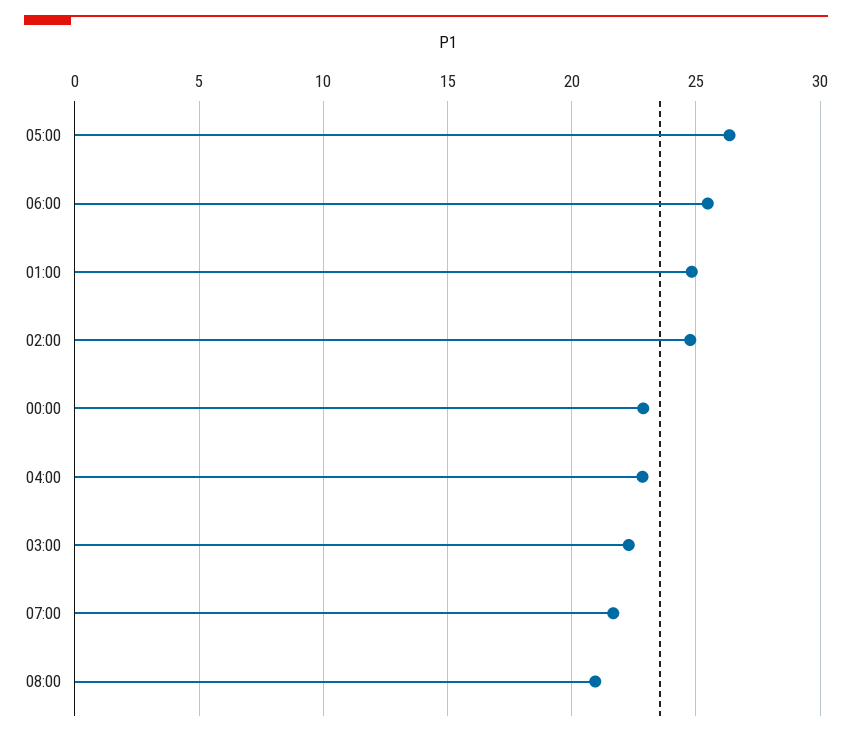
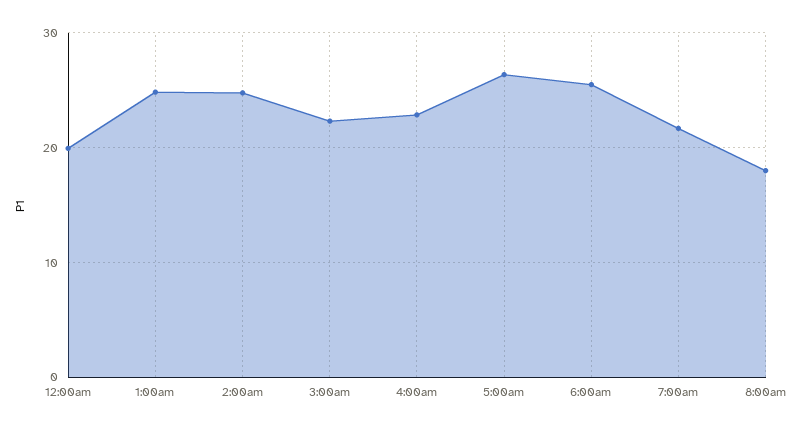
  {
    "05:00": 26.5,
    "06:00": 25.5,
    "01:00": 25,
    "02:00": 25,
-   "00:00": 23,
+   "00:00": 20,
    "04:00": 23,
    "03:00": 22.5,
    "07:00": 21.5,
-   "08:00": 21
+   "08:00": 18
  }

